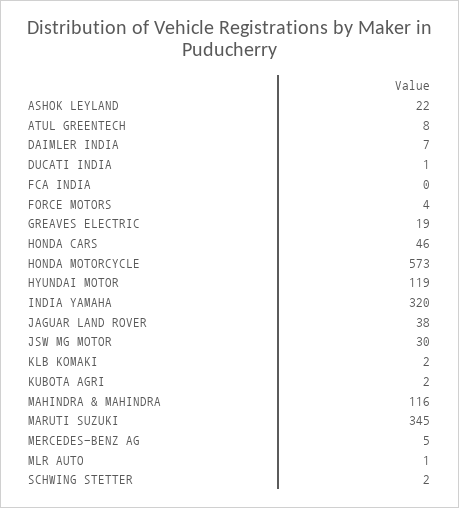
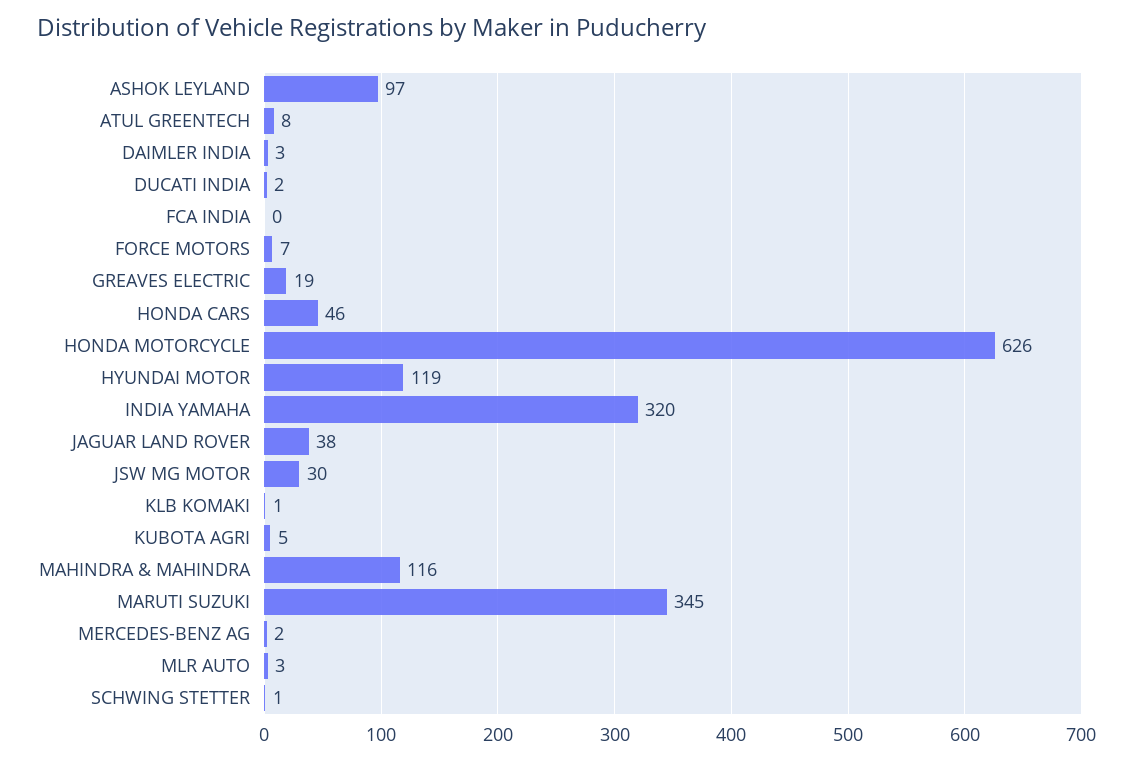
  {
-   "ASHOK LEYLAND": 22,
+   "ASHOK LEYLAND": 97,
    "ATUL GREENTECH": 8,
-   "DAIMLER INDIA": 7,
+   "DAIMLER INDIA": 3,
-   "DUCATI INDIA": 1,
+   "DUCATI INDIA": 2,
    "FCA INDIA": 0,
-   "FORCE MOTORS": 4,
+   "FORCE MOTORS": 7,
    "GREAVES ELECTRIC": 19,
    "HONDA CARS": 46,
-   "HONDA MOTORCYCLE": 573,
+   "HONDA MOTORCYCLE": 626,
    "HYUNDAI MOTOR": 119,
    "INDIA YAMAHA": 320,
    "JAGUAR LAND ROVER": 38,
    "JSW MG MOTOR": 30,
-   "KLB KOMAKI": 2,
+   "KLB KOMAKI": 1,
-   "KUBOTA AGRI": 2,
+   "KUBOTA AGRI": 5,
    "MAHINDRA & MAHINDRA": 116,
    "MARUTI SUZUKI": 345,
-   "MERCEDES-BENZ AG": 5,
+   "MERCEDES-BENZ AG": 2,
-   "MLR AUTO": 1,
+   "MLR AUTO": 3,
-   "SCHWING STETTER": 2
+   "SCHWING STETTER": 1
  }

